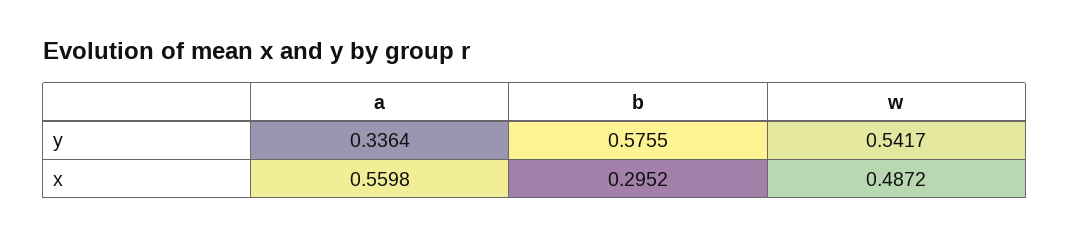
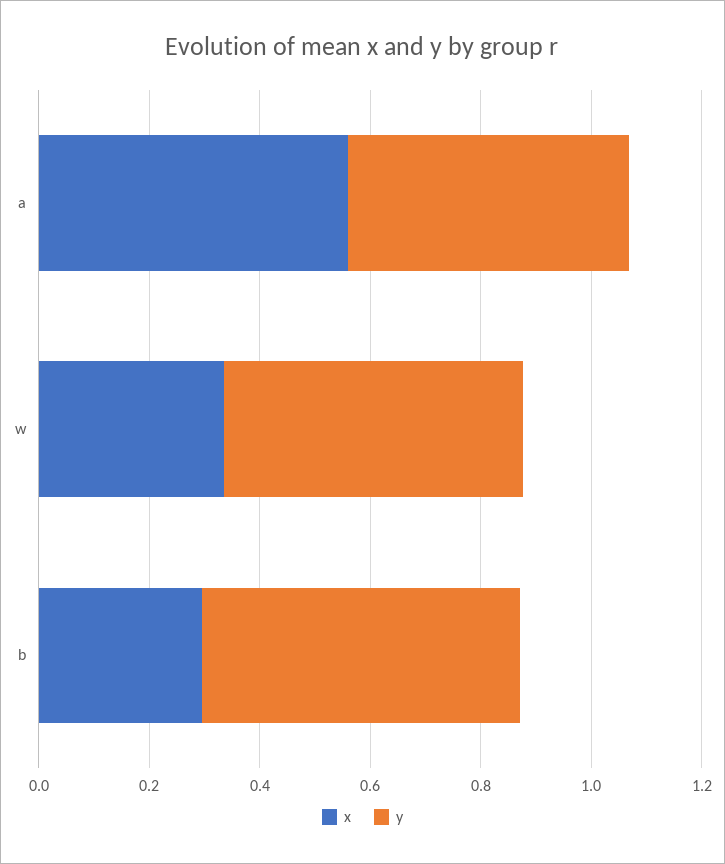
  {
    "y": {
-     "a": 0.3364,
+     "a": 0.5,
      "b": 0.5755,
      "w": 0.5417
    },
    "x": {
      "a": 0.5598,
      "b": 0.2952,
-     "w": 0.4872
+     "w": 0.35
    }
  }

